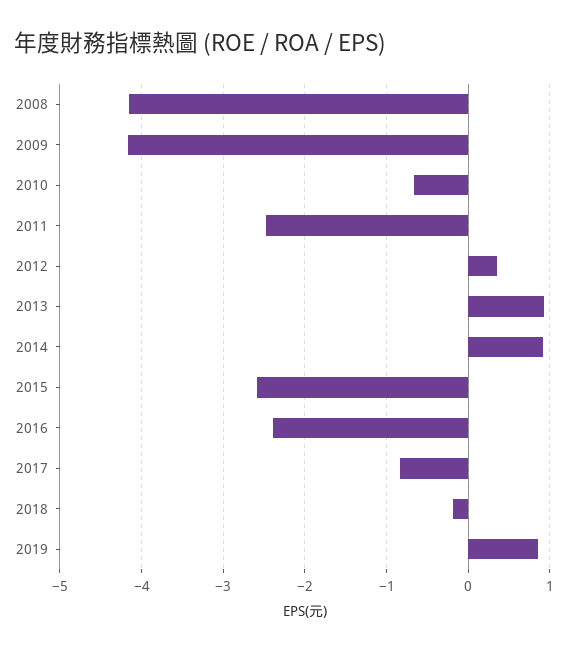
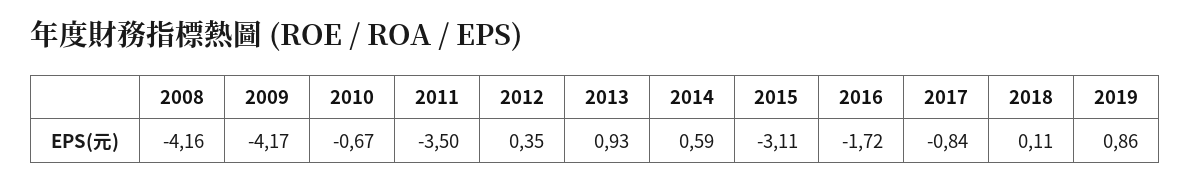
  {
    "2008": -4.16,
    "2009": -4.17,
    "2010": -0.67,
-   "2011": -2.5,
+   "2011": -3.5,
    "2012": 0.35,
    "2013": 0.93,
-   "2014": 0.9,
+   "2014": 0.59,
-   "2015": -2.6,
+   "2015": -3.11,
-   "2016": -2.4,
+   "2016": -1.72,
    "2017": -0.84,
-   "2018": -0.2,
+   "2018": 0.11,
    "2019": 0.86
  }

